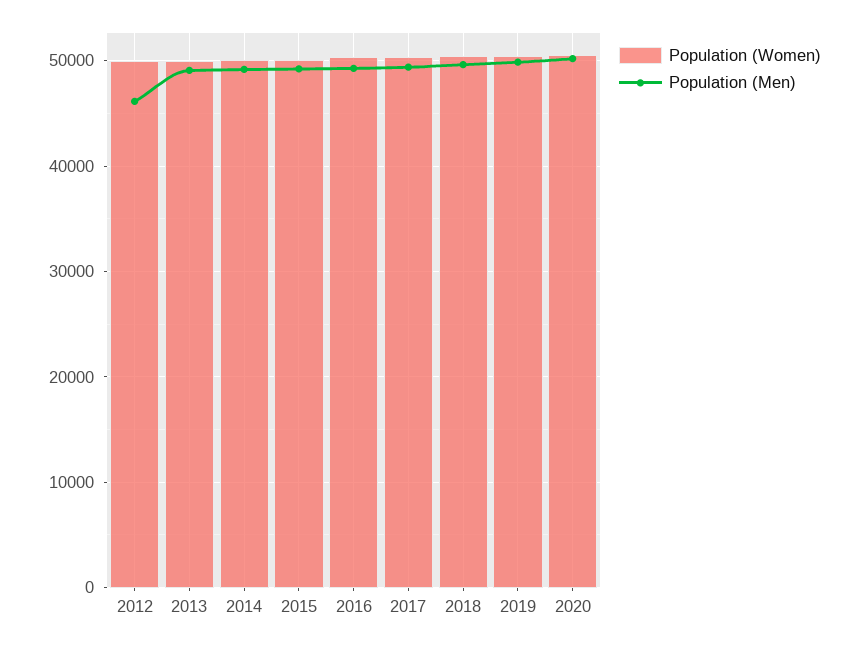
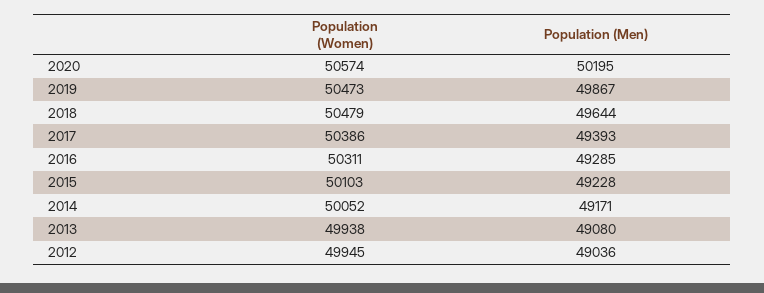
  {
    "Population (Women)": {
      "2012": 49945,
      "2013": 49938,
      "2014": 50052,
      "2015": 50103,
      "2016": 50311,
      "2017": 50386,
      "2018": 50479,
      "2019": 50473,
      "2020": 50574
    },
    "Population (Men)": {
-     "2012": 46000,
+     "2012": 49036,
      "2013": 49080,
      "2014": 49171,
      "2015": 49228,
      "2016": 49285,
      "2017": 49393,
      "2018": 49644,
      "2019": 49867,
      "2020": 50195
    }
  }

